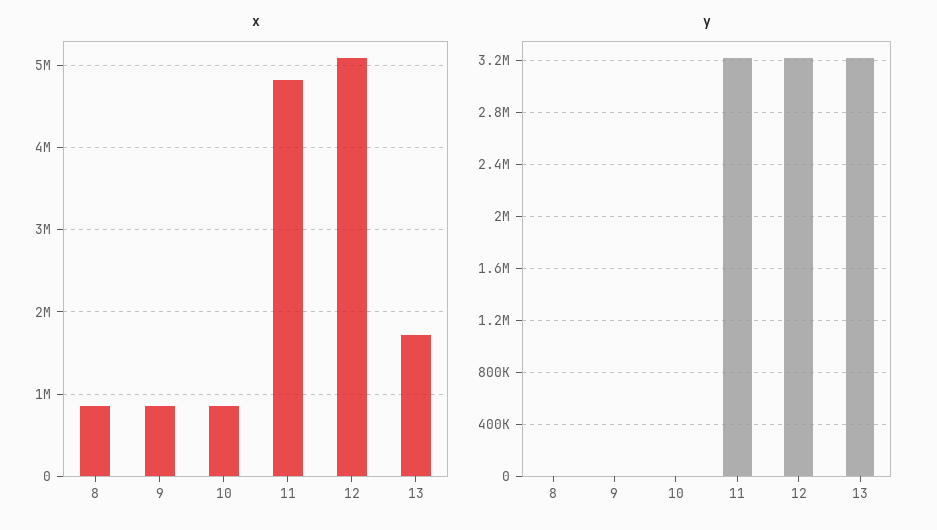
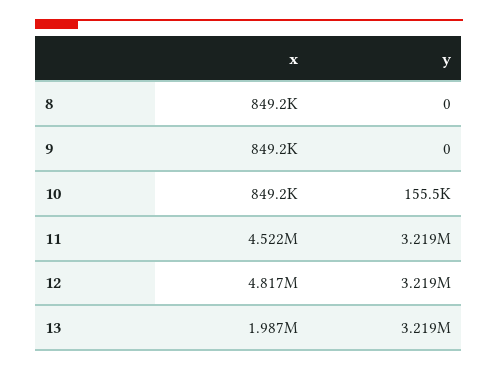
  {
    "x": {
      "8": 849200,
      "9": 849200,
      "10": 849200,
-     "11": 4800000,
+     "11": 4522000,
-     "12": 5100000,
+     "12": 4817000,
-     "13": 1700000
+     "13": 1987000
    },
    "y": {
      "8": 0,
      "9": 0,
-     "10": 0,
+     "10": 155500,
      "11": 3219000,
      "12": 3219000,
      "13": 3219000
    }
  }

